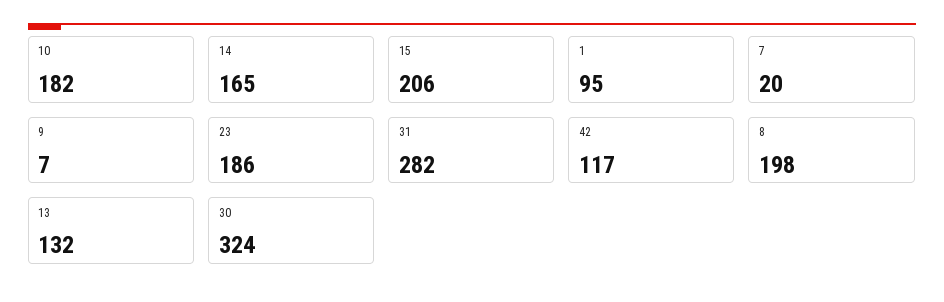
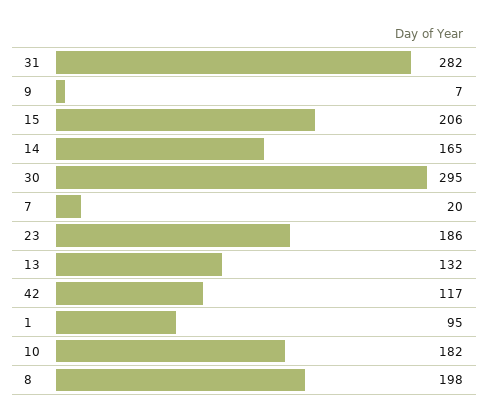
  {
    "10": 182,
    "14": 165,
    "15": 206,
    "1": 95,
    "7": 20,
    "9": 7,
    "23": 186,
    "31": 282,
    "42": 117,
    "8": 198,
    "13": 132,
-   "30": 324
+   "30": 295
  }

